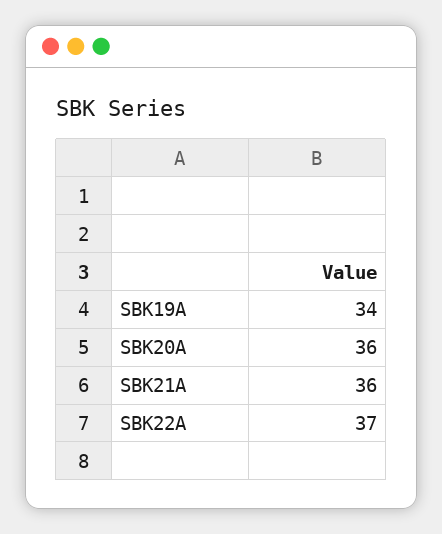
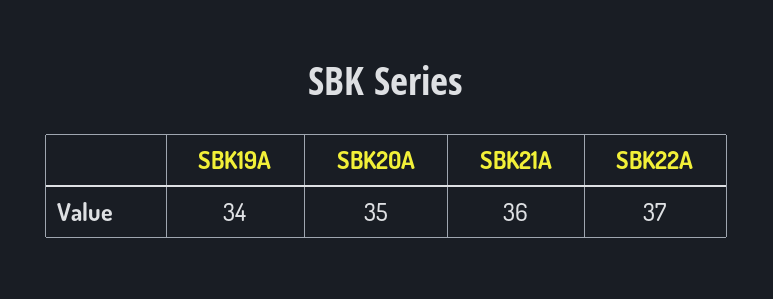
  {
    "SBK19A": 34,
-   "SBK20A": 36,
+   "SBK20A": 35,
    "SBK21A": 36,
    "SBK22A": 37
  }

